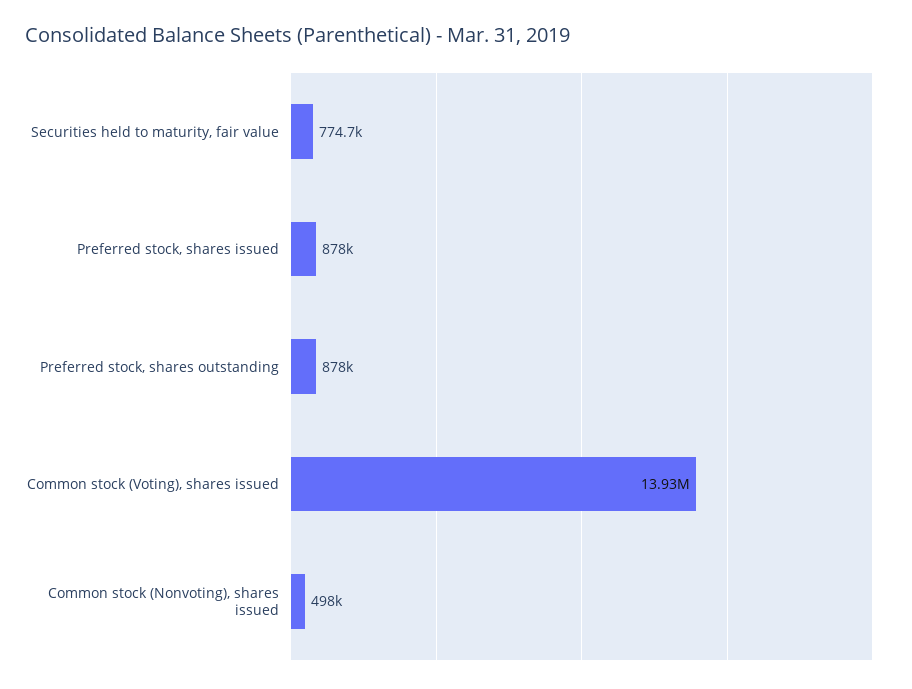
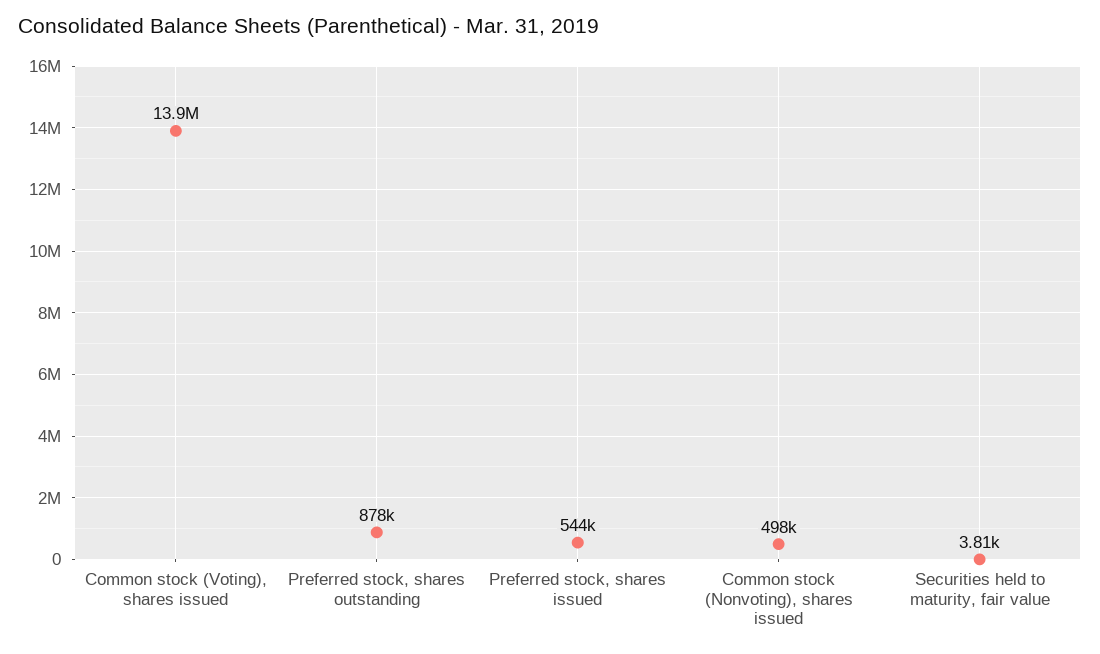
  {
-   "Securities held to maturity, fair value": 774700,
+   "Securities held to maturity, fair value": 3810,
-   "Preferred stock, shares issued": 878000,
+   "Preferred stock, shares issued": 544000,
    "Preferred stock, shares outstanding": 878000,
    "Common stock (Voting), shares issued": 13930000,
    "Common stock (Nonvoting), shares issued": 498000
  }

